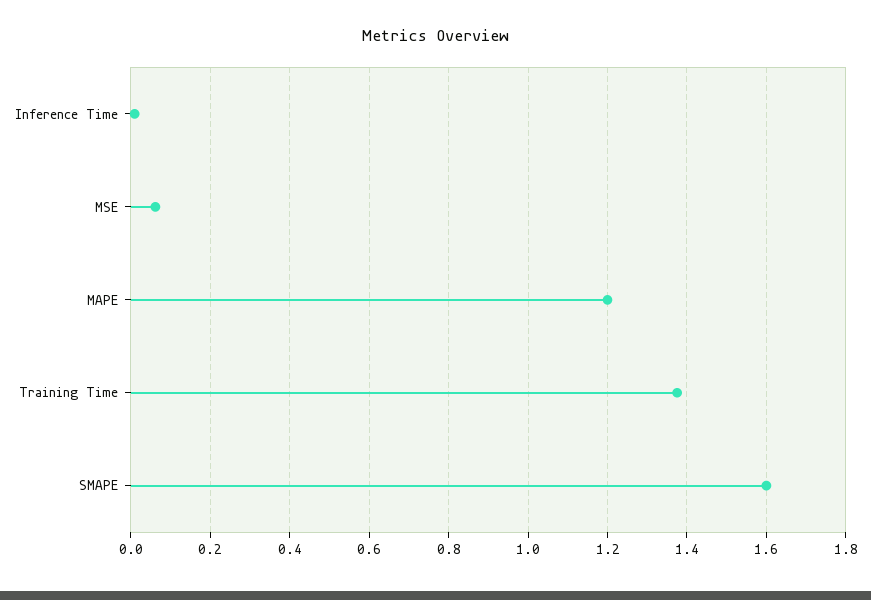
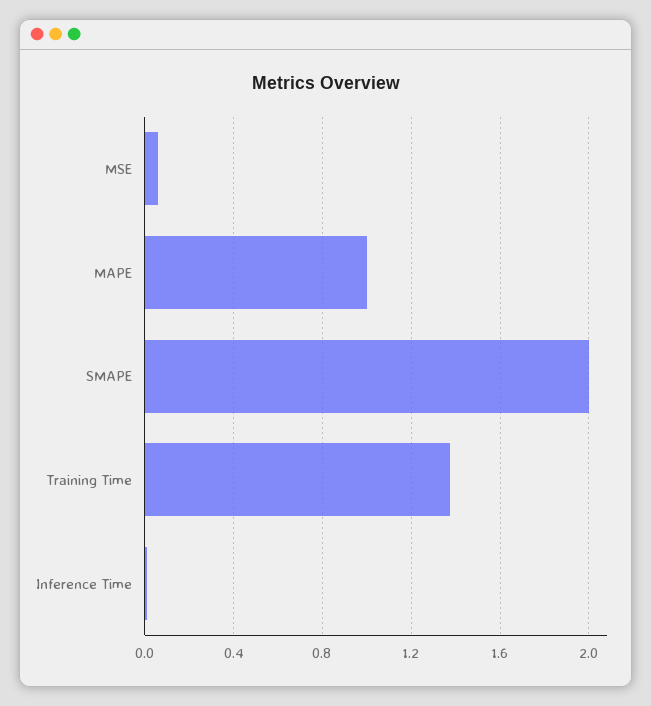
  {
    "Inference Time": 0.02,
    "MSE": 0.06,
-   "MAPE": 1.2,
+   "MAPE": 1,
    "Training Time": 1.38,
-   "SMAPE": 1.6
+   "SMAPE": 2
  }

